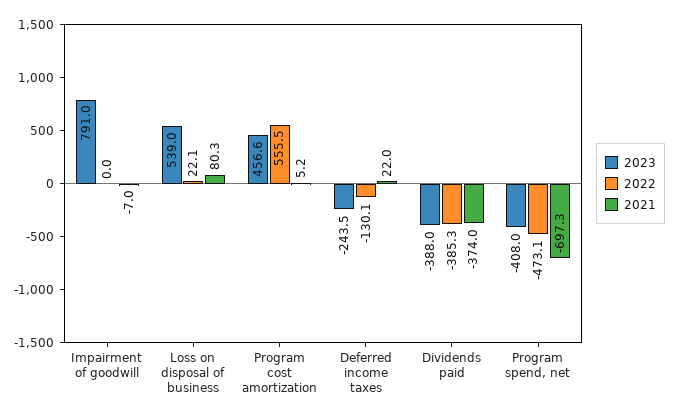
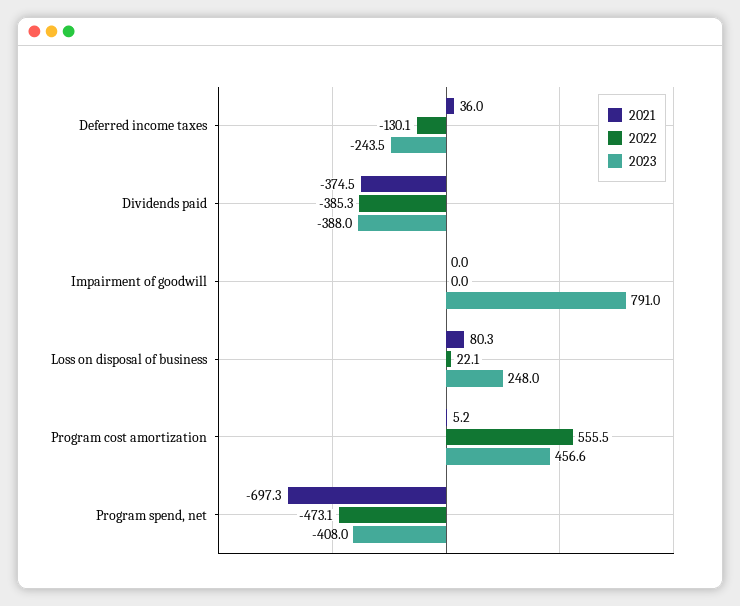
  {
    "2023": {
      "Impairment of goodwill": 791,
-     "Loss on disposal of business": 539,
+     "Loss on disposal of business": 248,
      "Program cost amortization": 456.6,
      "Deferred income taxes": -243.5,
      "Dividends paid": -388,
      "Program spend, net": -408
    },
    "2022": {
      "Impairment of goodwill": 0,
      "Loss on disposal of business": 22.1,
      "Program cost amortization": 555.5,
      "Deferred income taxes": -130.1,
      "Dividends paid": -385.3,
      "Program spend, net": -473.1
    },
    "2021": {
-     "Impairment of goodwill": -7,
+     "Impairment of goodwill": 0,
      "Loss on disposal of business": 80.3,
      "Program cost amortization": 5.2,
-     "Deferred income taxes": 22,
+     "Deferred income taxes": 36,
-     "Dividends paid": -374,
+     "Dividends paid": -374.5,
      "Program spend, net": -697.3
    }
  }

